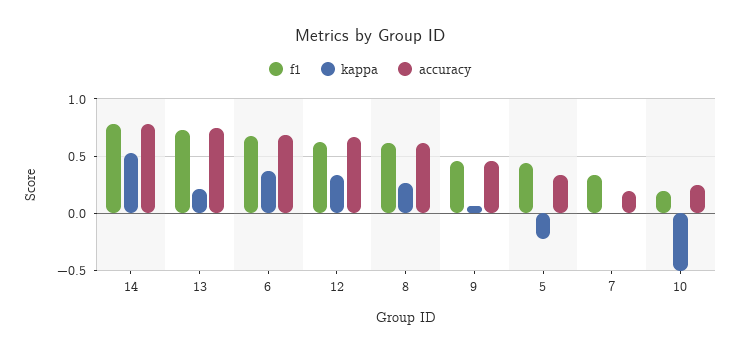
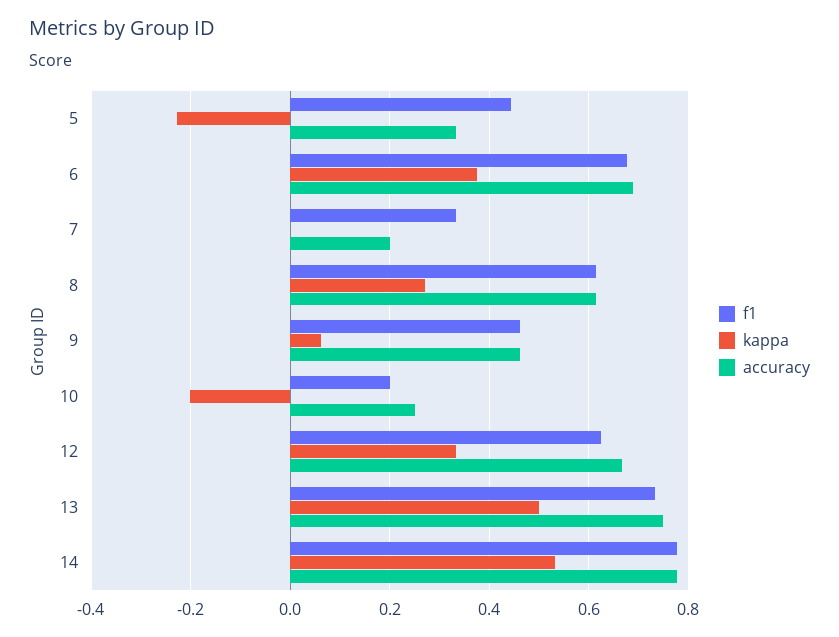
  {
    "f1": {
      "14": 0.78,
      "13": 0.74,
      "6": 0.68,
      "12": 0.62,
      "8": 0.62,
      "9": 0.46,
      "5": 0.44,
      "7": 0.34,
      "10": 0.2
    },
    "kappa": {
      "14": 0.54,
-     "13": 0.2,
+     "13": 0.5,
      "6": 0.38,
      "12": 0.34,
      "8": 0.28,
      "9": 0.06,
      "5": -0.22,
      "7": 0,
-     "10": -0.5
+     "10": -0.2
    },
    "accuracy": {
      "14": 0.78,
      "13": 0.76,
      "6": 0.68,
      "12": 0.66,
      "8": 0.62,
      "9": 0.46,
      "5": 0.34,
      "7": 0.2,
      "10": 0.26
    }
  }

